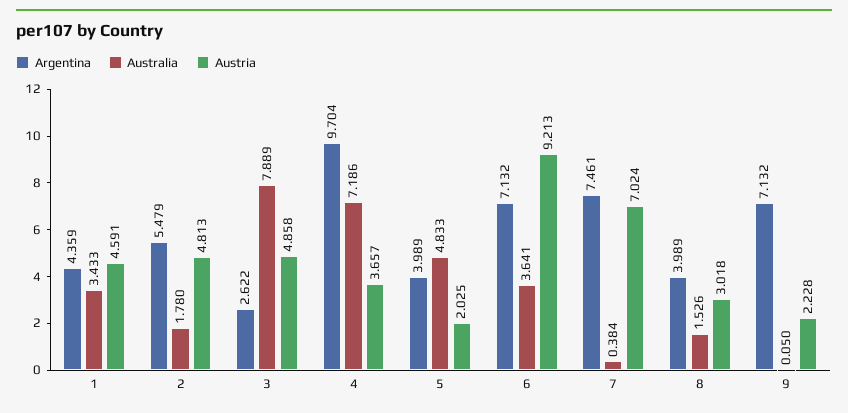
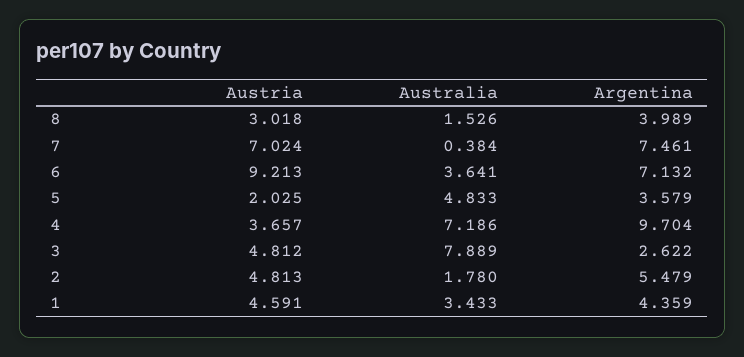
  {
    "Argentina": {
      "1": 4.359,
      "2": 5.479,
      "3": 2.622,
      "4": 9.704,
-     "5": 3.989,
+     "5": 3.579,
      "6": 7.132,
      "7": 7.461,
-     "8": 3.989,
+     "8": 3.989
-     "9": 7.132
    },
    "Australia": {
      "1": 3.433,
      "2": 1.78,
      "3": 7.889,
      "4": 7.186,
      "5": 4.833,
      "6": 3.641,
      "7": 0.384,
-     "8": 1.526,
+     "8": 1.526
-     "9": 0.05
    },
    "Austria": {
      "1": 4.591,
      "2": 4.813,
-     "3": 4.858,
+     "3": 4.812,
      "4": 3.657,
      "5": 2.025,
      "6": 9.213,
      "7": 7.024,
-     "8": 3.018,
+     "8": 3.018
-     "9": 2.228
    }
  }

